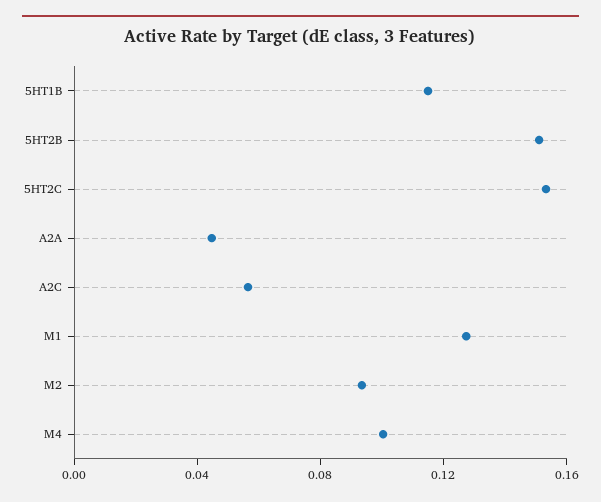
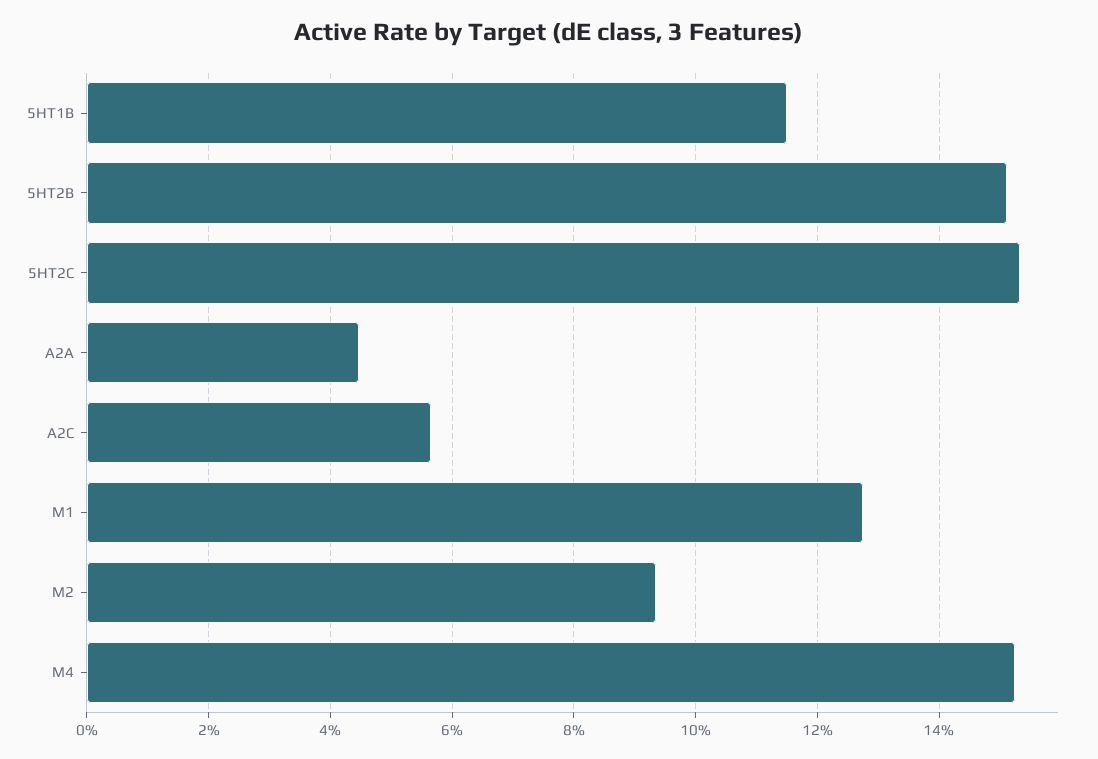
  {
    "5HT1B": 0.116,
    "5HT2B": 0.152,
    "5HT2C": 0.154,
    "A2A": 0.044,
    "A2C": 0.056,
    "M1": 0.128,
    "M2": 0.094,
-   "M4": 0.1
+   "M4": 0.152
  }

